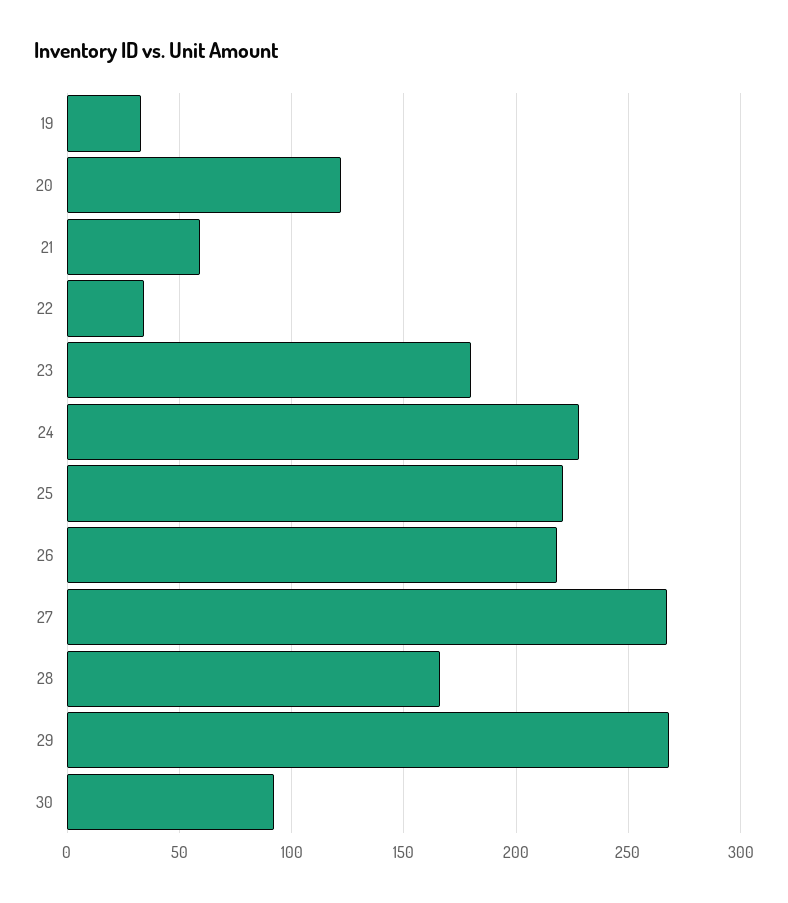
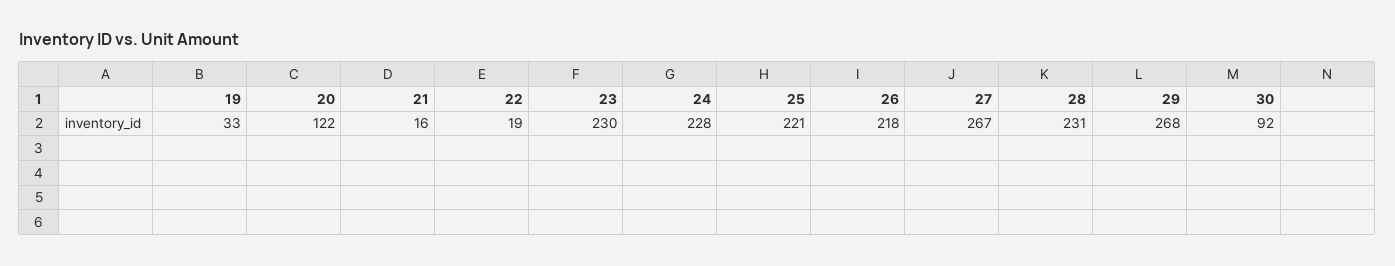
  {
    "19": 33,
    "20": 122,
-   "21": 60,
+   "21": 16,
-   "22": 35,
+   "22": 19,
-   "23": 180,
+   "23": 230,
    "24": 228,
    "25": 221,
    "26": 218,
    "27": 267,
-   "28": 165,
+   "28": 231,
    "29": 268,
    "30": 92
  }

